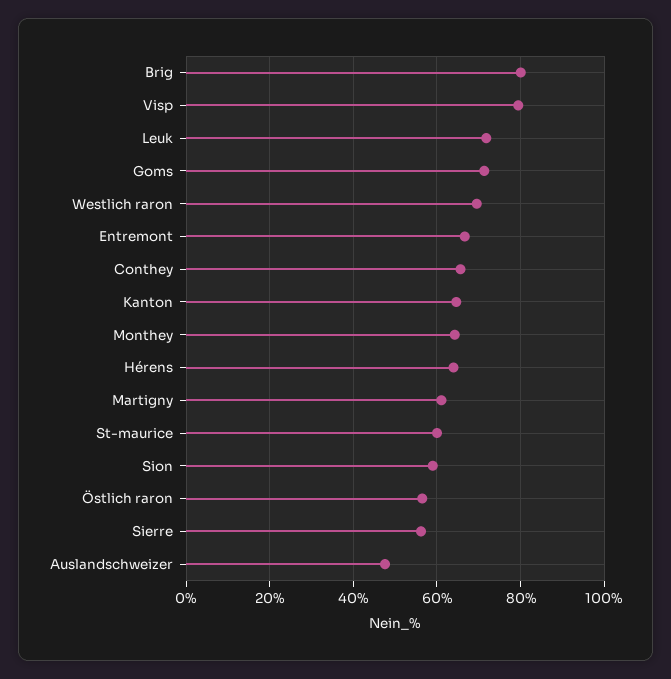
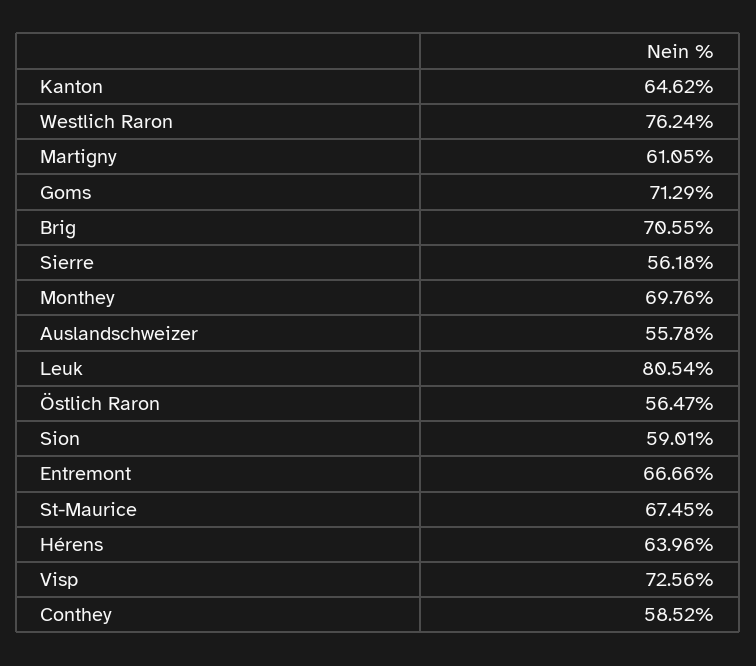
  {
-   "Brig": 80,
+   "Brig": 70.55,
-   "Visp": 80,
+   "Visp": 72.56,
-   "Leuk": 72,
+   "Leuk": 80.54,
    "Goms": 71.29,
-   "Westlich raron": 70,
+   "Westlich raron": 76.24,
    "Entremont": 66.66,
-   "Conthey": 66,
+   "Conthey": 58.52,
    "Kanton": 64.62,
-   "Monthey": 64,
+   "Monthey": 69.76,
    "Hérens": 63.96,
    "Martigny": 61.05,
-   "St-maurice": 60,
+   "St-maurice": 67.45,
    "Sion": 59.01,
    "Östlich raron": 56.47,
    "Sierre": 56.18,
-   "Auslandschweizer": 48
+   "Auslandschweizer": 55.78
  }

